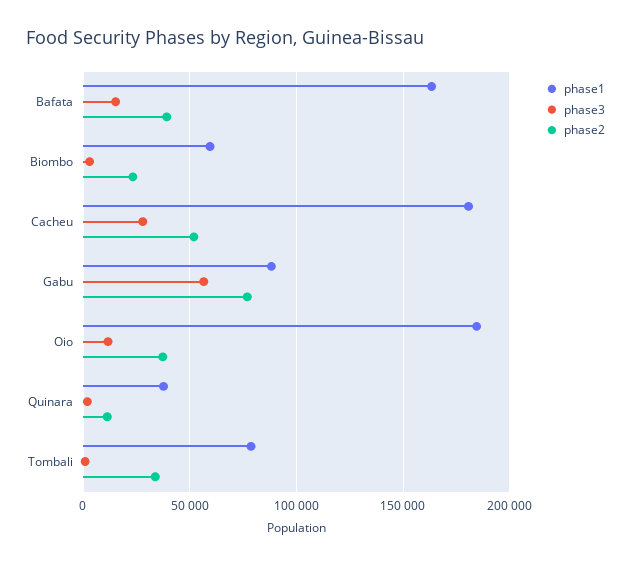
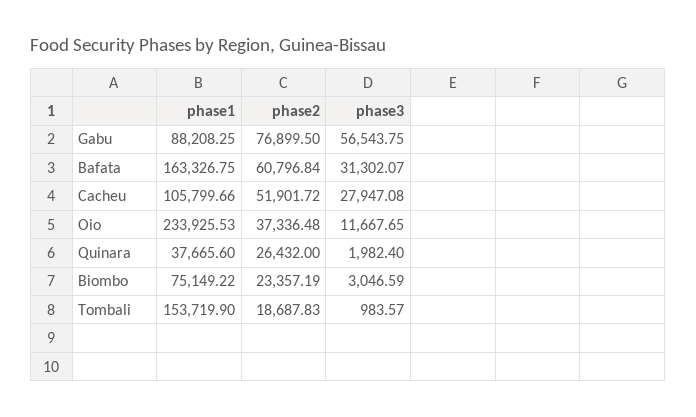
  {
    "phase1": {
      "Bafata": 163326.75,
-     "Biombo": 60000,
+     "Biombo": 75149.22,
-     "Cacheu": 180000,
+     "Cacheu": 105799.66,
      "Gabu": 88208.25,
-     "Oio": 185000,
+     "Oio": 233925.53,
      "Quinara": 37665.6,
-     "Tombali": 80000
+     "Tombali": 153719.9
    },
    "phase3": {
-     "Bafata": 15000,
+     "Bafata": 31302.07,
      "Biombo": 3046.59,
      "Cacheu": 27947.08,
      "Gabu": 56543.75,
      "Oio": 11667.65,
      "Quinara": 1982.4,
      "Tombali": 983.57
    },
    "phase2": {
-     "Bafata": 40000,
+     "Bafata": 60796.84,
      "Biombo": 23357.19,
      "Cacheu": 51901.72,
      "Gabu": 76899.5,
      "Oio": 37336.48,
-     "Quinara": 10000,
+     "Quinara": 26432,
-     "Tombali": 35000
+     "Tombali": 18687.83
    }
  }

